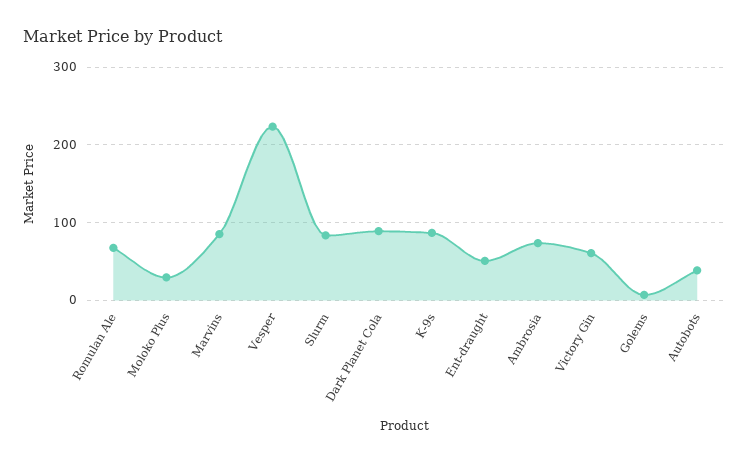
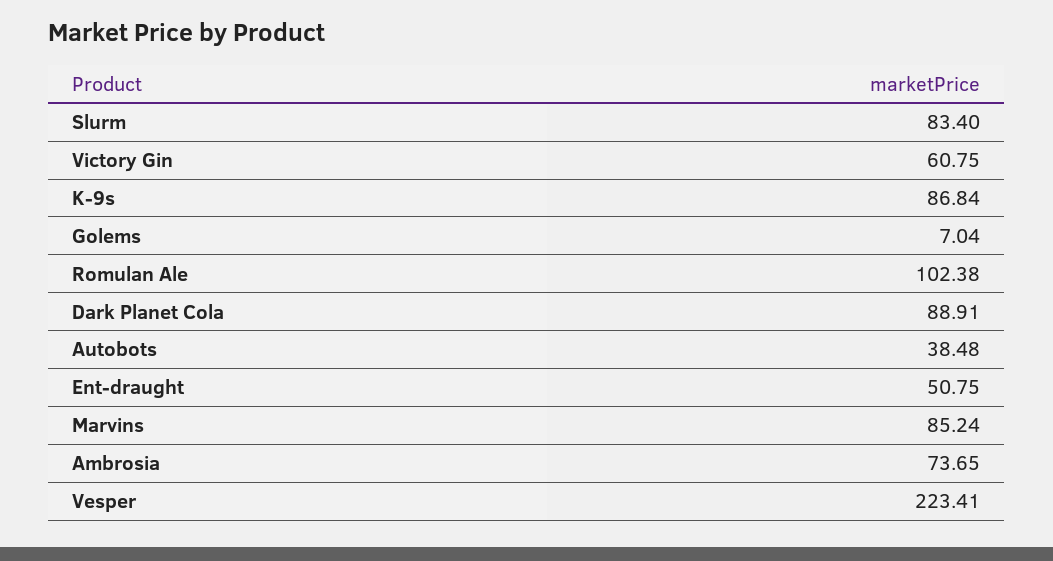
  {
-   "Romulan Ale": 70,
+   "Romulan Ale": 102.38,
-   "Moloko Plus": 30,
    "Marvins": 85.24,
    "Vesper": 223.41,
    "Slurm": 83.4,
    "Dark Planet Cola": 88.91,
    "K-9s": 86.84,
    "Ent-draught": 50.75,
    "Ambrosia": 73.65,
    "Victory Gin": 60.75,
    "Golems": 7.04,
    "Autobots": 38.48
  }

